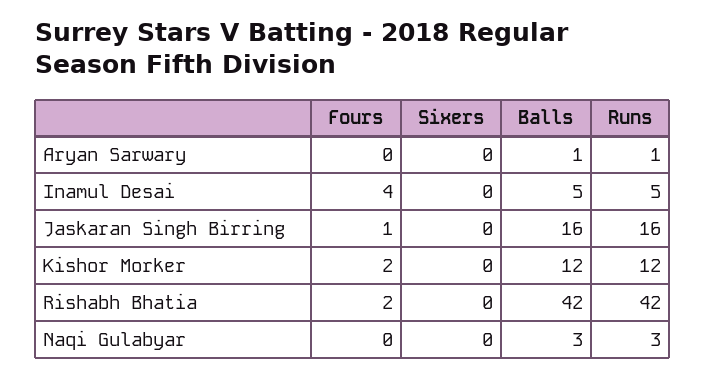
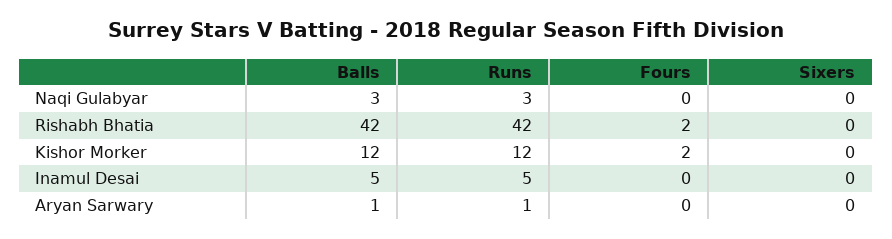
  {
    "Fours": {
      "Aryan Sarwary": 0,
-     "Inamul Desai": 4,
+     "Inamul Desai": 0,
-     "Jaskaran Singh Birring": 1,
      "Kishor Morker": 2,
      "Rishabh Bhatia": 2,
      "Naqi Gulabyar": 0
    },
    "Sixers": {
      "Aryan Sarwary": 0,
      "Inamul Desai": 0,
-     "Jaskaran Singh Birring": 0,
      "Kishor Morker": 0,
      "Rishabh Bhatia": 0,
      "Naqi Gulabyar": 0
    },
    "Balls": {
      "Aryan Sarwary": 1,
      "Inamul Desai": 5,
-     "Jaskaran Singh Birring": 16,
      "Kishor Morker": 12,
      "Rishabh Bhatia": 42,
      "Naqi Gulabyar": 3
    },
    "Runs": {
      "Aryan Sarwary": 1,
      "Inamul Desai": 5,
-     "Jaskaran Singh Birring": 16,
      "Kishor Morker": 12,
      "Rishabh Bhatia": 42,
      "Naqi Gulabyar": 3
    }
  }

